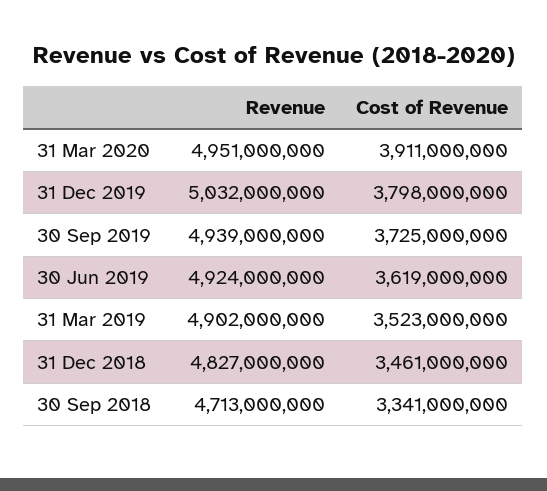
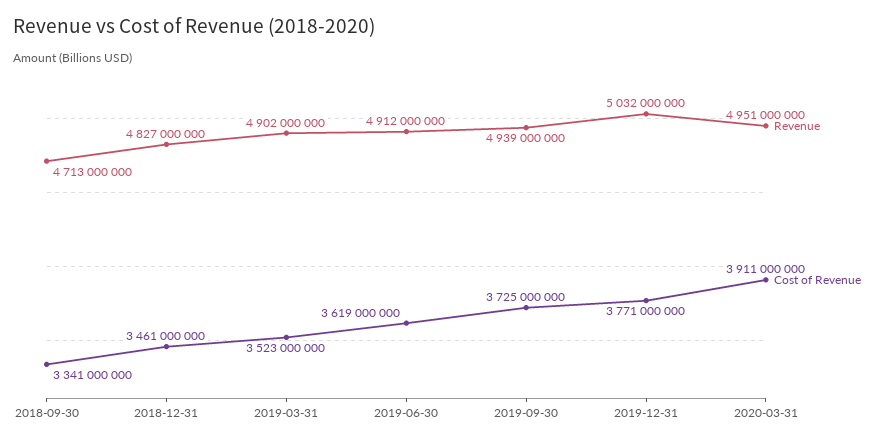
  {
    "Revenue": {
      "31 Mar 2020": 4951000000,
      "31 Dec 2019": 5032000000,
      "30 Sep 2019": 4939000000,
-     "30 Jun 2019": 4924000000,
+     "30 Jun 2019": 4912000000,
      "31 Mar 2019": 4902000000,
      "31 Dec 2018": 4827000000,
      "30 Sep 2018": 4713000000
    },
    "Cost of Revenue": {
      "31 Mar 2020": 3911000000,
-     "31 Dec 2019": 3798000000,
+     "31 Dec 2019": 3771000000,
      "30 Sep 2019": 3725000000,
      "30 Jun 2019": 3619000000,
      "31 Mar 2019": 3523000000,
      "31 Dec 2018": 3461000000,
      "30 Sep 2018": 3341000000
    }
  }

